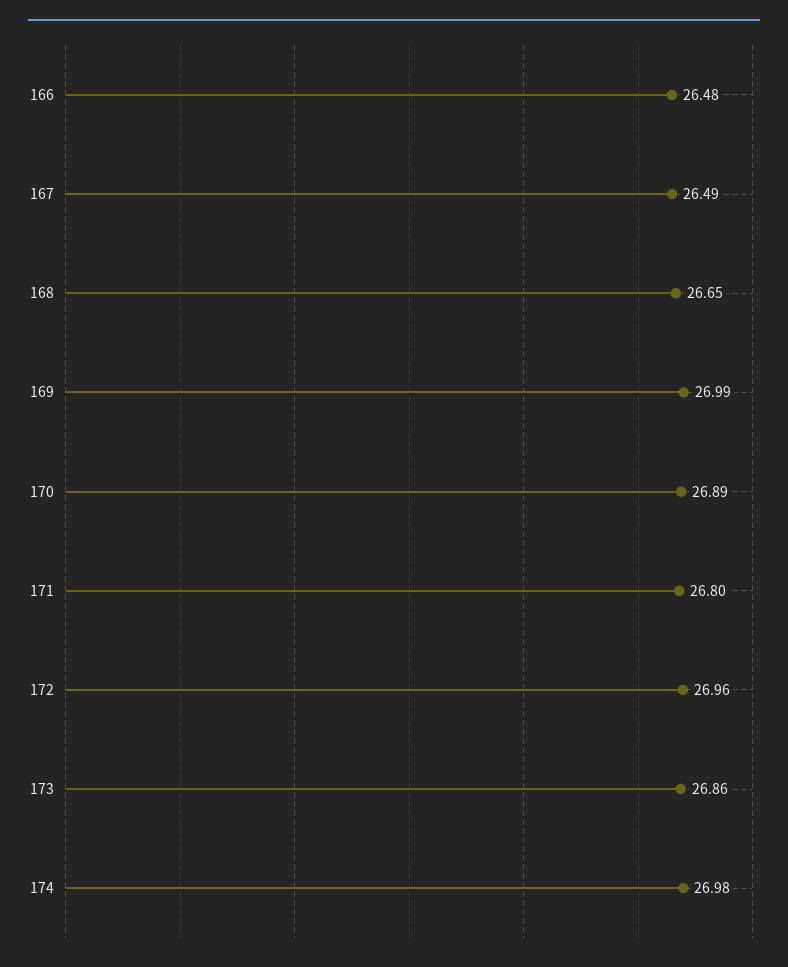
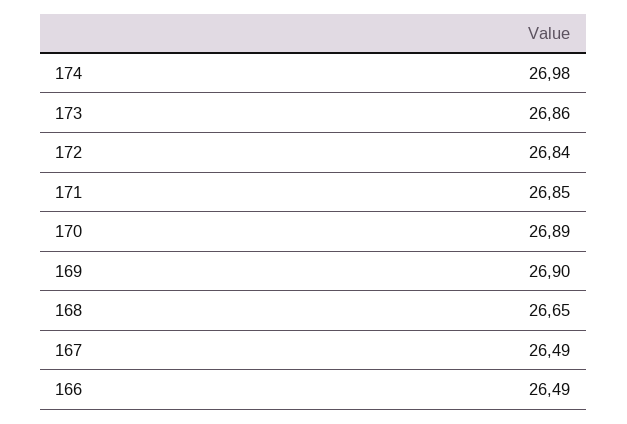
  {
-   "166": 26.48,
+   "166": 26.49,
    "167": 26.49,
    "168": 26.65,
-   "169": 26.99,
+   "169": 26.9,
    "170": 26.89,
-   "171": 26.8,
+   "171": 26.85,
-   "172": 26.96,
+   "172": 26.84,
    "173": 26.86,
    "174": 26.98
  }

